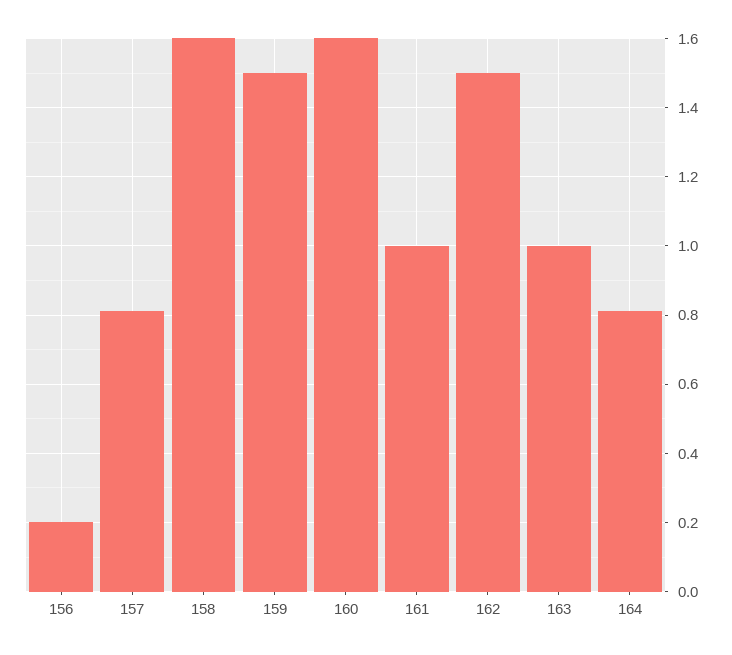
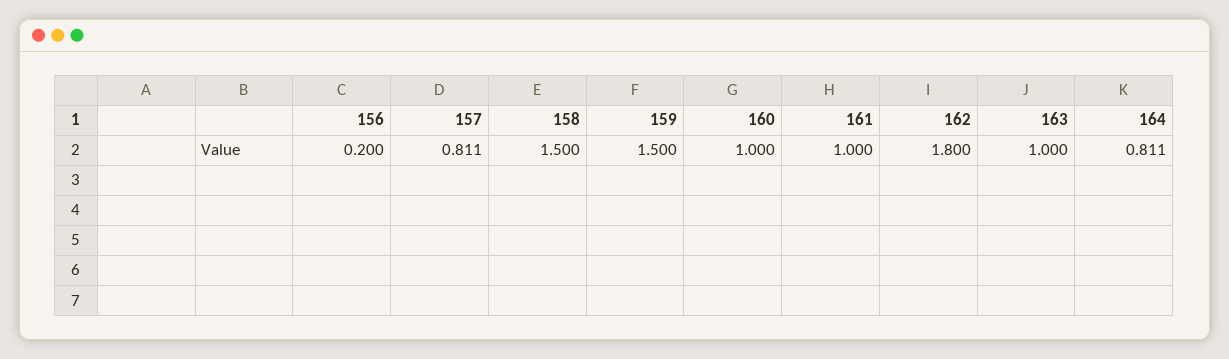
  {
    "156": 0.2,
    "157": 0.811,
-   "158": 1.6,
+   "158": 1.5,
    "159": 1.5,
-   "160": 1.6,
+   "160": 1,
    "161": 1,
-   "162": 1.5,
+   "162": 1.8,
    "163": 1,
    "164": 0.811
  }

